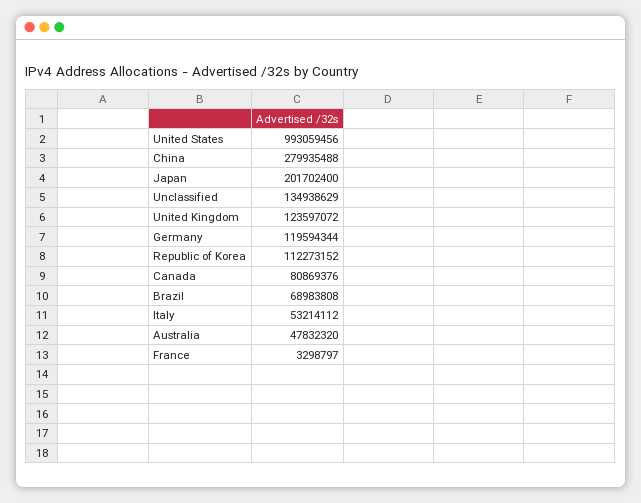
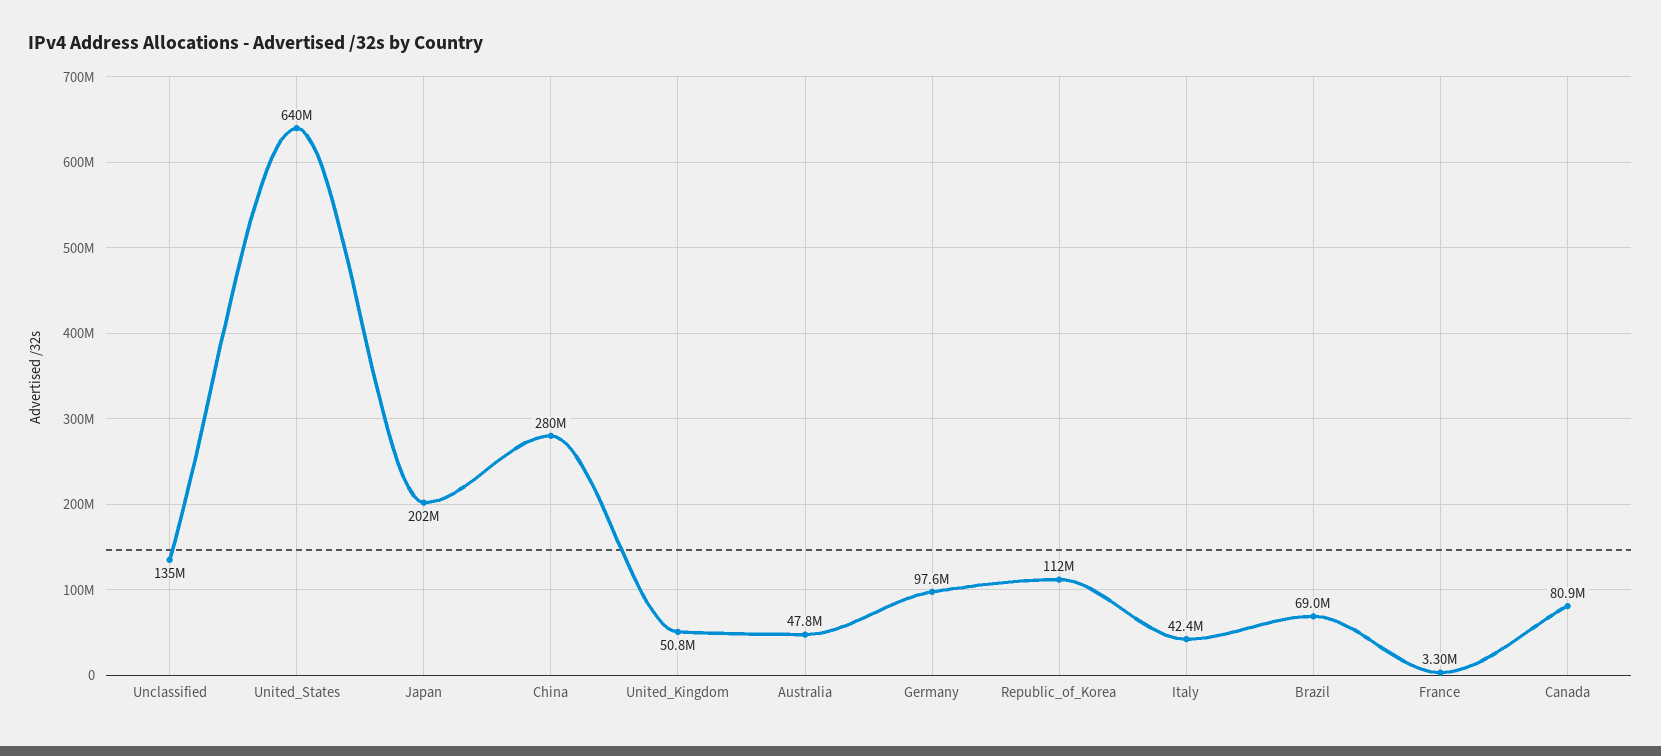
  {
-   "United States": 993059456,
+   "United States": 640000000,
    "China": 279935488,
    "Japan": 201702400,
    "Unclassified": 134938629,
-   "United Kingdom": 123597072,
+   "United Kingdom": 50800000,
-   "Germany": 119594344,
+   "Germany": 97600000,
    "Republic of Korea": 112273152,
    "Canada": 80869376,
    "Brazil": 68983808,
-   "Italy": 53214112,
+   "Italy": 42400000,
    "Australia": 47832320,
    "France": 3298797
  }

